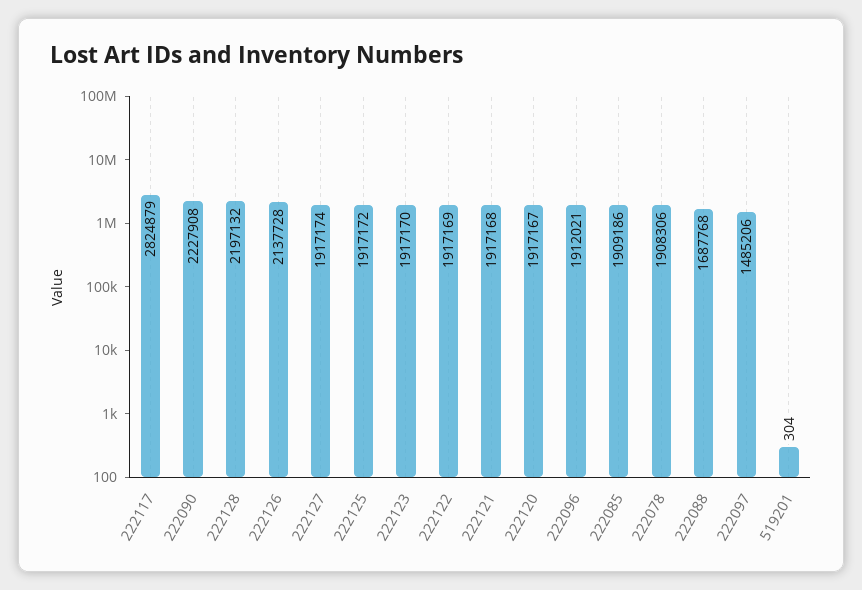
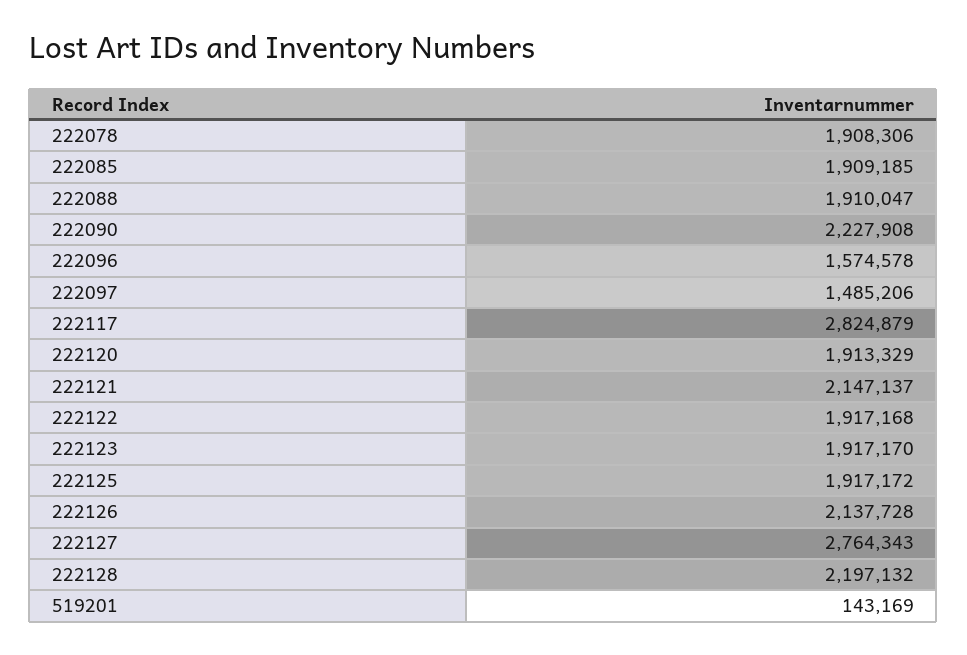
  {
    "222117": 2824879,
    "222090": 2227908,
    "222128": 2197132,
    "222126": 2137728,
-   "222127": 1917174,
+   "222127": 2764343,
    "222125": 1917172,
    "222123": 1917170,
-   "222122": 1917169,
+   "222122": 1917168,
-   "222121": 1917168,
+   "222121": 2147137,
-   "222120": 1917167,
+   "222120": 1913329,
-   "222096": 1912021,
+   "222096": 1574578,
-   "222085": 1909186,
+   "222085": 1909185,
    "222078": 1908306,
-   "222088": 1687768,
+   "222088": 1910047,
    "222097": 1485206,
-   "519201": 304
+   "519201": 143169
  }

